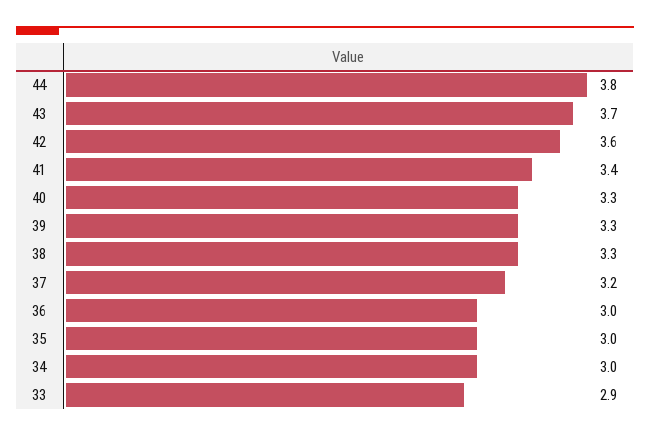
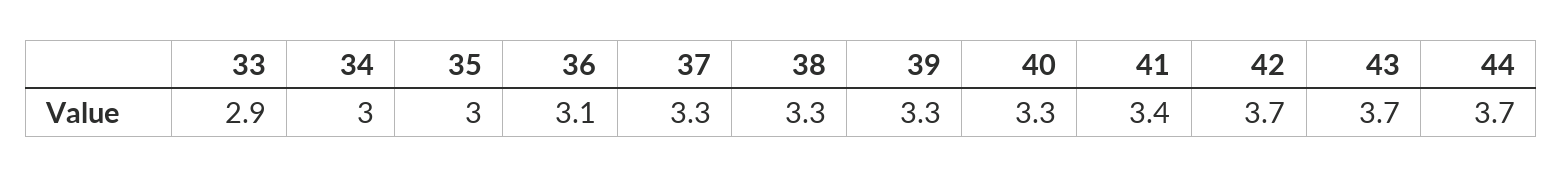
  {
-   "44": 3.8,
+   "44": 3.7,
    "43": 3.7,
-   "42": 3.6,
+   "42": 3.7,
    "41": 3.4,
    "40": 3.3,
    "39": 3.3,
    "38": 3.3,
-   "37": 3.2,
+   "37": 3.3,
-   "36": 3,
+   "36": 3.1,
    "35": 3,
    "34": 3,
    "33": 2.9
  }

